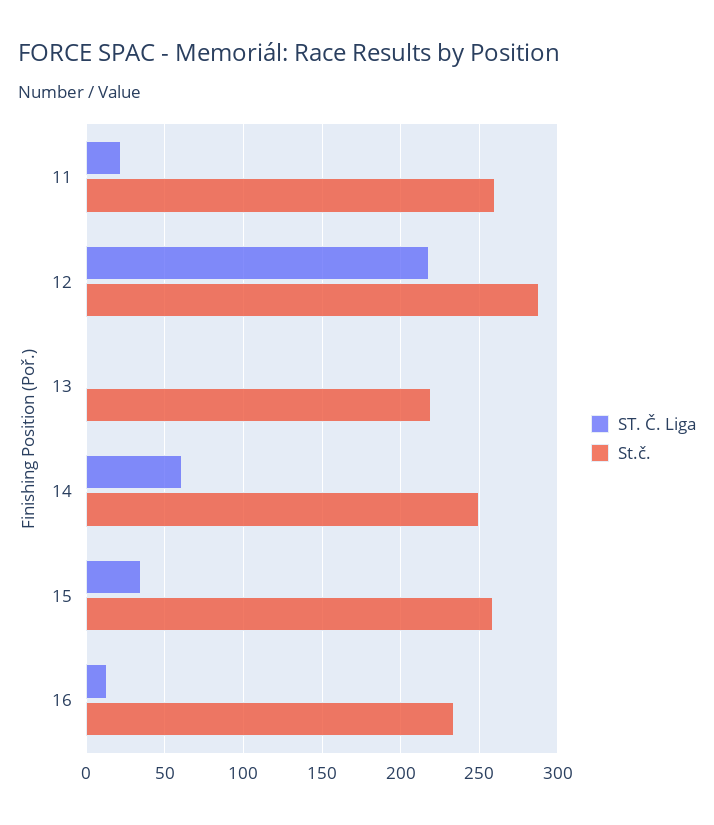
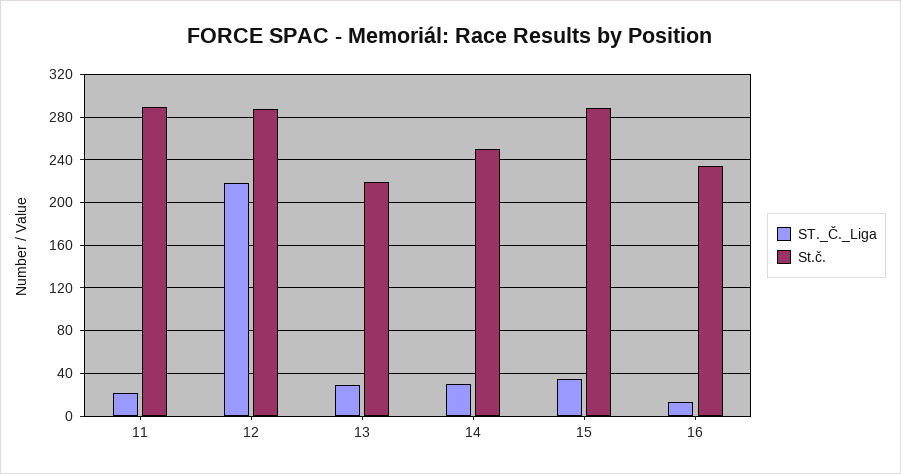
  {
    "ST. Č. Liga": {
      "11": 20,
      "12": 220,
-     "13": 0,
+     "13": 30,
-     "14": 60,
+     "14": 30,
      "15": 35,
      "16": 15
    },
    "St.č.": {
-     "11": 260,
+     "11": 290,
      "12": 290,
      "13": 220,
      "14": 250,
-     "15": 260,
+     "15": 290,
      "16": 235
    }
  }

